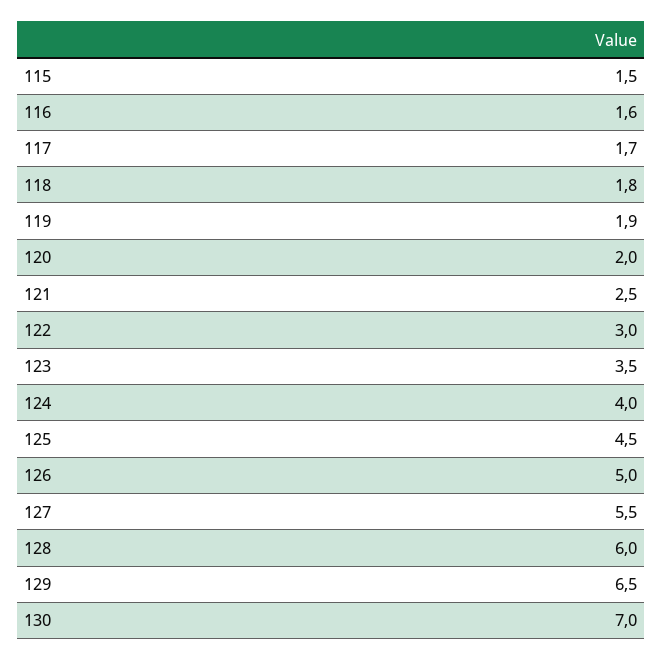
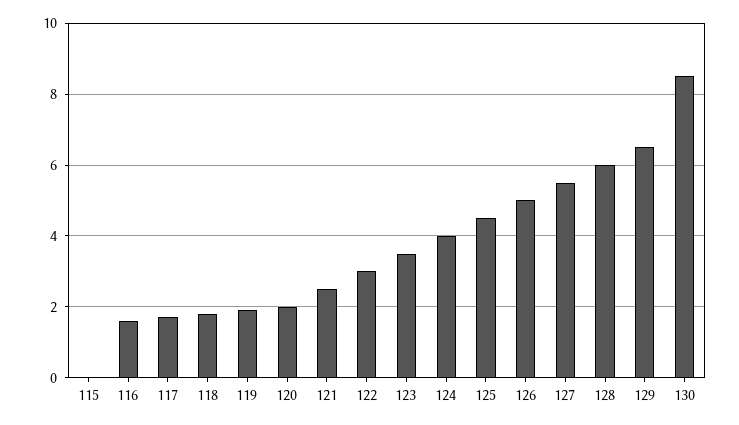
  {
-   "115": 1.5,
+   "115": 0,
    "116": 1.6,
    "117": 1.7,
    "118": 1.8,
    "119": 1.9,
    "120": 2,
    "121": 2.5,
    "122": 3,
    "123": 3.5,
    "124": 4,
    "125": 4.5,
    "126": 5,
    "127": 5.5,
    "128": 6,
    "129": 6.5,
-   "130": 7
+   "130": 8.5
  }

